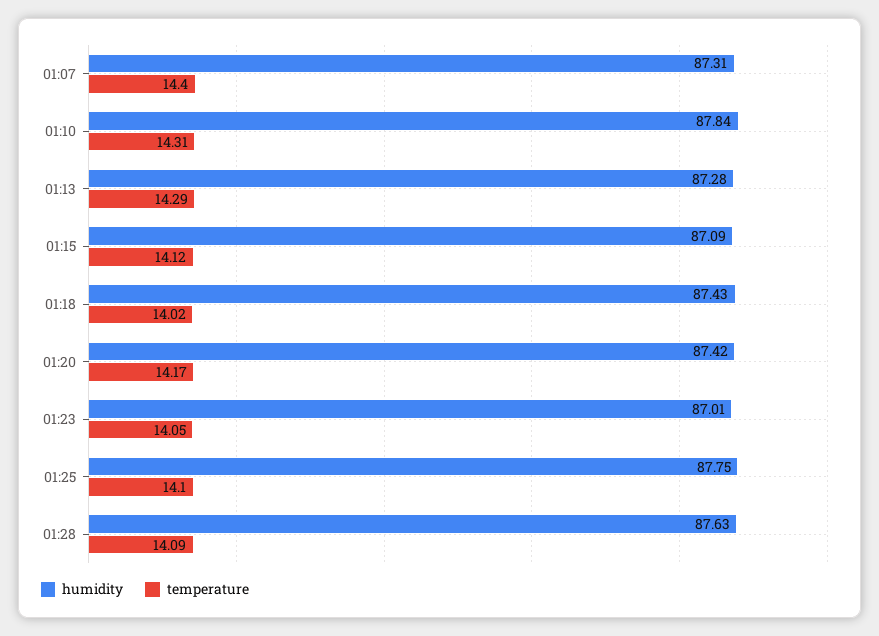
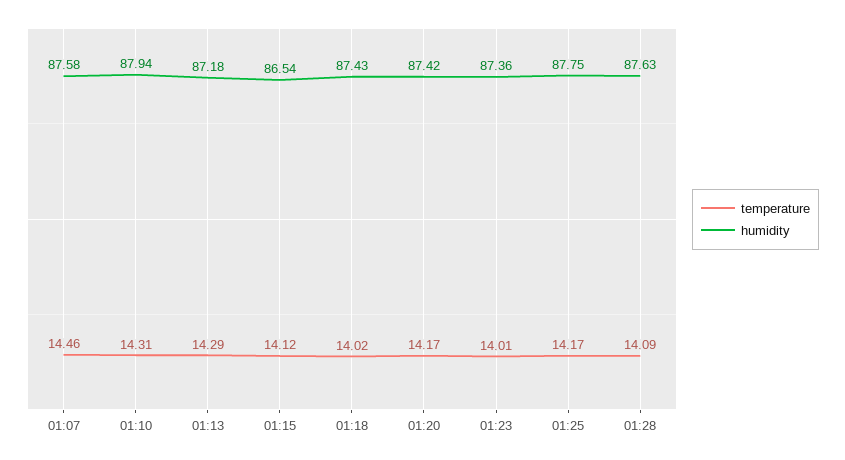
  {
    "humidity": {
-     "01:07": 87.31,
+     "01:07": 87.58,
-     "01:10": 87.84,
+     "01:10": 87.94,
-     "01:13": 87.28,
+     "01:13": 87.18,
-     "01:15": 87.09,
+     "01:15": 86.54,
      "01:18": 87.43,
      "01:20": 87.42,
-     "01:23": 87.01,
+     "01:23": 87.36,
      "01:25": 87.75,
      "01:28": 87.63
    },
    "temperature": {
-     "01:07": 14.4,
+     "01:07": 14.46,
      "01:10": 14.31,
      "01:13": 14.29,
      "01:15": 14.12,
      "01:18": 14.02,
      "01:20": 14.17,
-     "01:23": 14.05,
+     "01:23": 14.01,
-     "01:25": 14.1,
+     "01:25": 14.17,
      "01:28": 14.09
    }
  }

